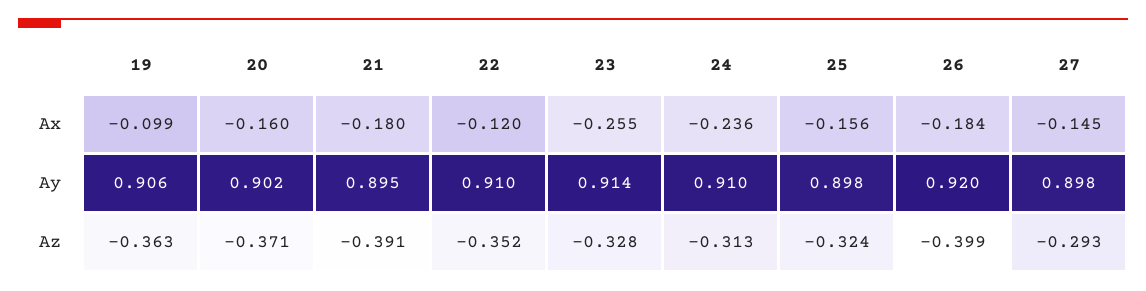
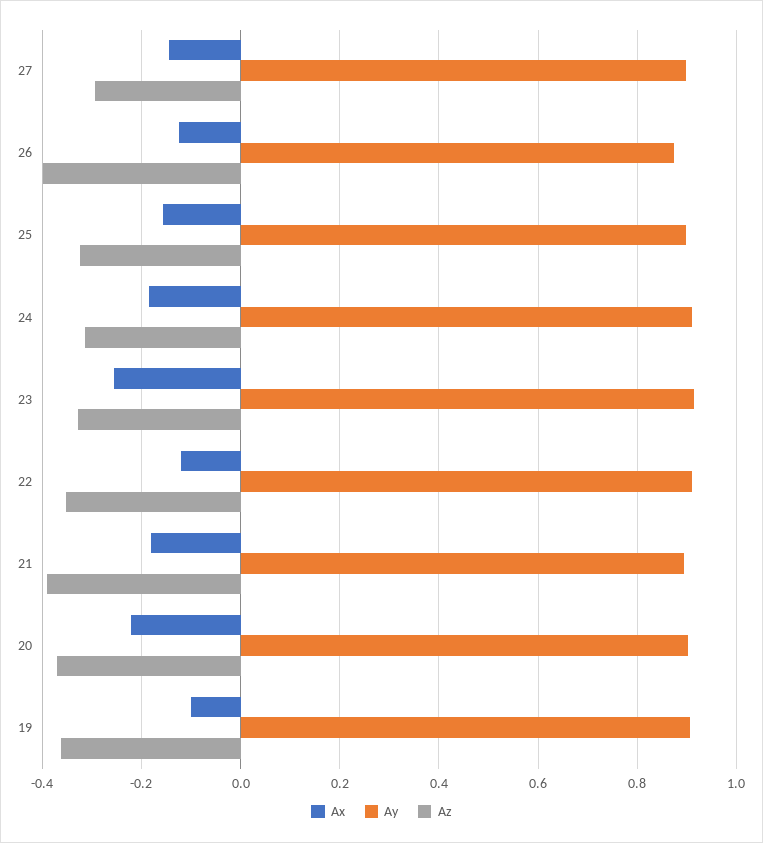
  {
    "Ax": {
      "19": -0.099,
-     "20": -0.16,
+     "20": -0.22,
      "21": -0.18,
      "22": -0.12,
      "23": -0.255,
-     "24": -0.236,
+     "24": -0.18,
      "25": -0.156,
-     "26": -0.184,
+     "26": -0.12,
      "27": -0.145
    },
    "Ay": {
      "19": 0.906,
      "20": 0.902,
      "21": 0.895,
      "22": 0.91,
      "23": 0.914,
      "24": 0.91,
      "25": 0.898,
-     "26": 0.92,
+     "26": 0.88,
      "27": 0.898
    },
    "Az": {
      "19": -0.363,
      "20": -0.371,
      "21": -0.391,
      "22": -0.352,
      "23": -0.328,
      "24": -0.313,
      "25": -0.324,
      "26": -0.399,
      "27": -0.293
    }
  }

